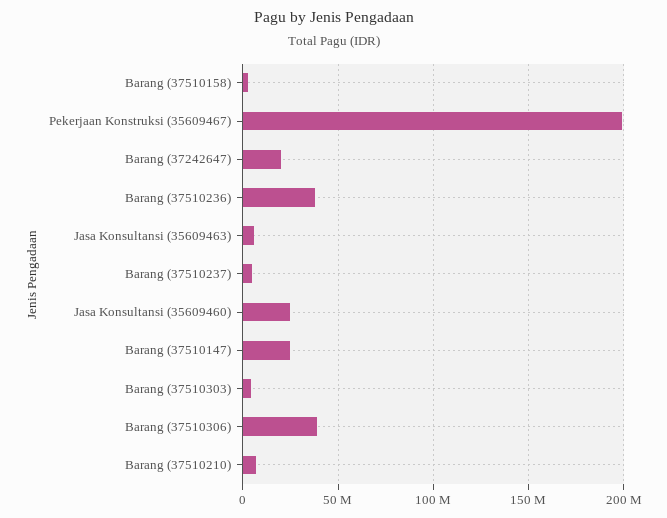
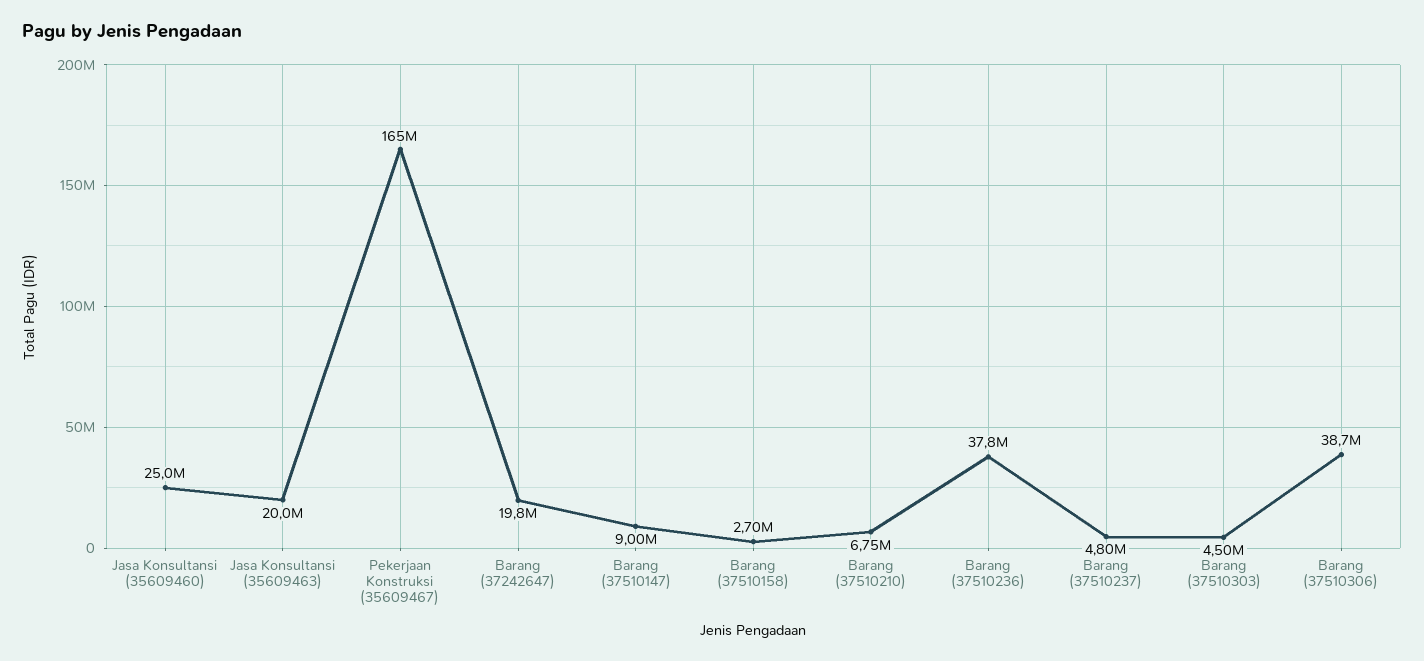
  {
    "Barang (37510158)": 2700000,
-   "Pekerjaan Konstruksi (35609467)": 200000000,
+   "Pekerjaan Konstruksi (35609467)": 165000000,
    "Barang (37242647)": 19800000,
    "Barang (37510236)": 37800000,
-   "Jasa Konsultansi (35609463)": 5000000,
+   "Jasa Konsultansi (35609463)": 20000000,
    "Barang (37510237)": 4800000,
    "Jasa Konsultansi (35609460)": 25000000,
-   "Barang (37510147)": 25000000,
+   "Barang (37510147)": 9000000,
    "Barang (37510303)": 4500000,
    "Barang (37510306)": 38700000,
    "Barang (37510210)": 6750000
  }

